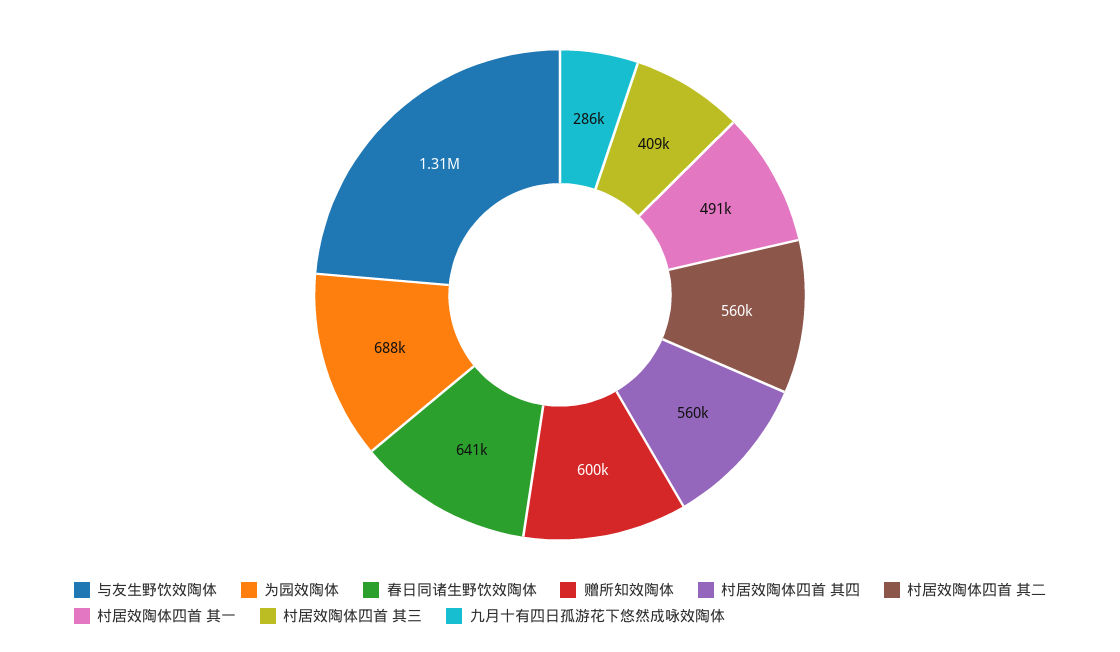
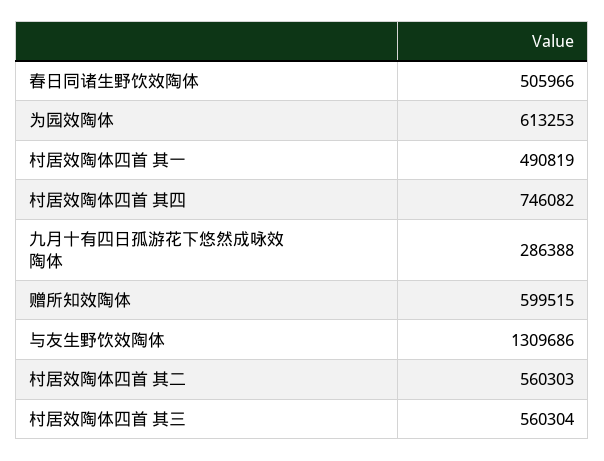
  {
    "与友生野饮效陶体": 1309686,
-   "为园效陶体": 688000,
+   "为园效陶体": 613253,
-   "春日同诸生野饮效陶体": 641000,
+   "春日同诸生野饮效陶体": 505966,
    "赠所知效陶体": 599515,
-   "村居效陶体四首 其四": 560000,
+   "村居效陶体四首 其四": 746082,
    "村居效陶体四首 其二": 560303,
    "村居效陶体四首 其一": 490819,
-   "村居效陶体四首 其三": 409000,
+   "村居效陶体四首 其三": 560304,
    "九月十有四日孤游花下悠然成咏效陶体": 286388
  }

